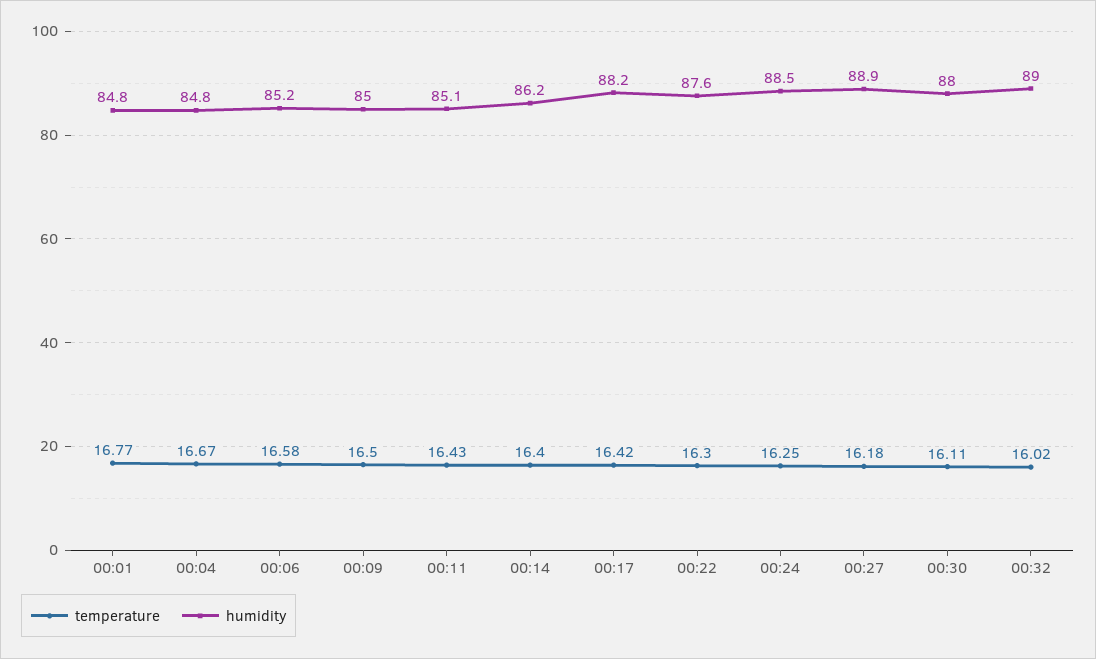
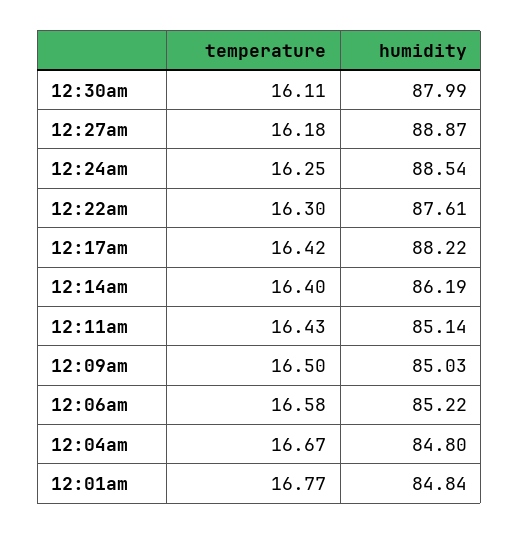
  {
    "temperature": {
      "00:01": 16.77,
      "00:04": 16.67,
      "00:06": 16.58,
      "00:09": 16.5,
      "00:11": 16.43,
      "00:14": 16.4,
      "00:17": 16.42,
      "00:22": 16.3,
      "00:24": 16.25,
      "00:27": 16.18,
-     "00:30": 16.11,
+     "00:30": 16.11
-     "00:32": 16.02
    },
    "humidity": {
      "00:01": 84.84,
      "00:04": 84.8,
      "00:06": 85.22,
      "00:09": 85.03,
      "00:11": 85.14,
      "00:14": 86.19,
      "00:17": 88.22,
      "00:22": 87.61,
      "00:24": 88.54,
      "00:27": 88.87,
-     "00:30": 87.99,
+     "00:30": 87.99
-     "00:32": 89
    }
  }

